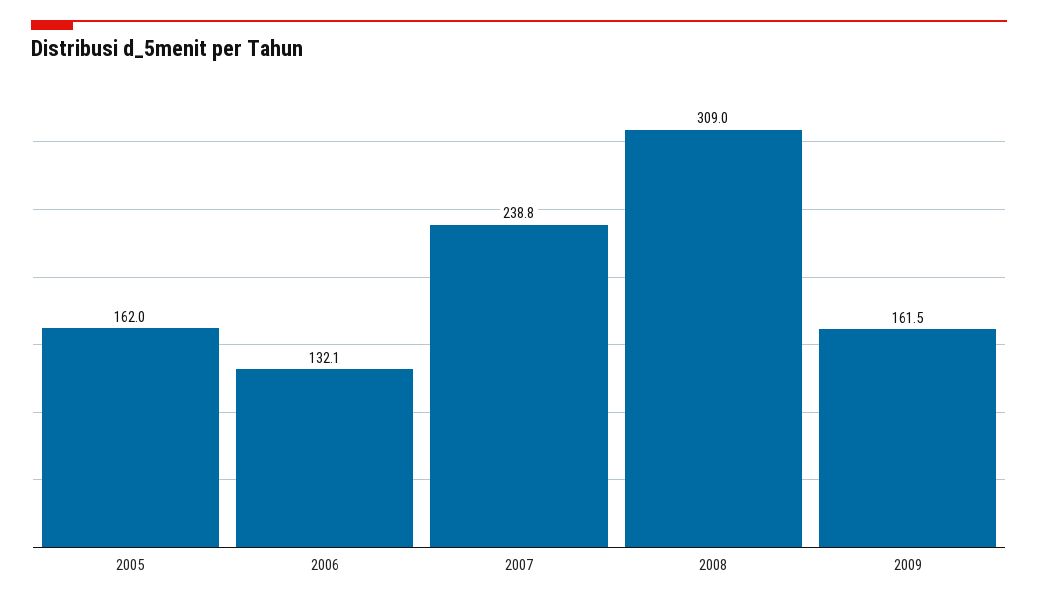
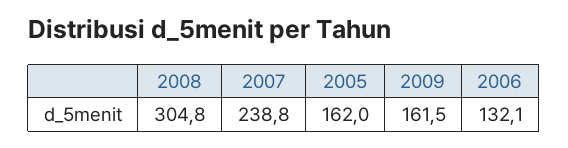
  {
    "2005": 162,
    "2006": 132.1,
    "2007": 238.8,
-   "2008": 309,
+   "2008": 304.8,
    "2009": 161.5
  }

